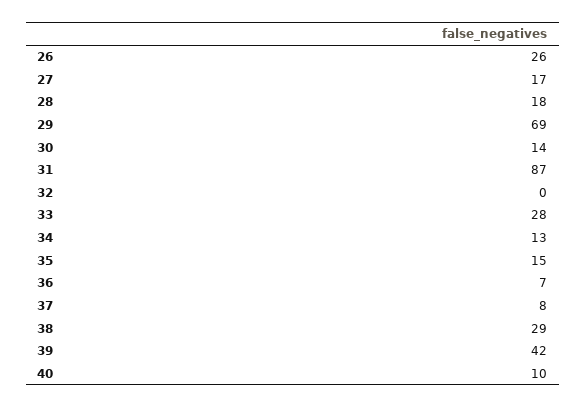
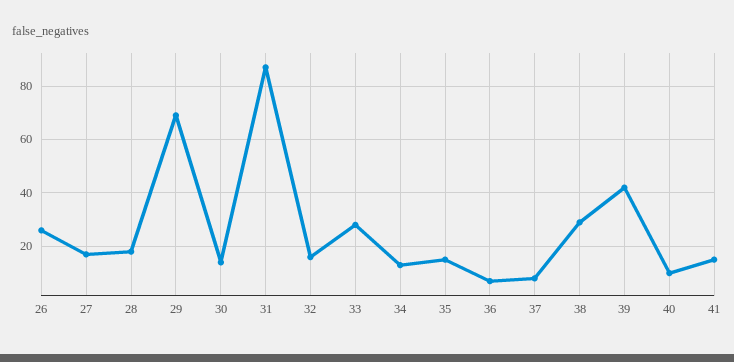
  {
    "26": 26,
    "27": 17,
    "28": 18,
    "29": 69,
    "30": 14,
    "31": 87,
-   "32": 0,
+   "32": 15,
    "33": 28,
    "34": 13,
    "35": 15,
    "36": 7,
    "37": 8,
    "38": 29,
    "39": 42,
-   "40": 10
+   "40": 10,
+   "41": 15
  }

